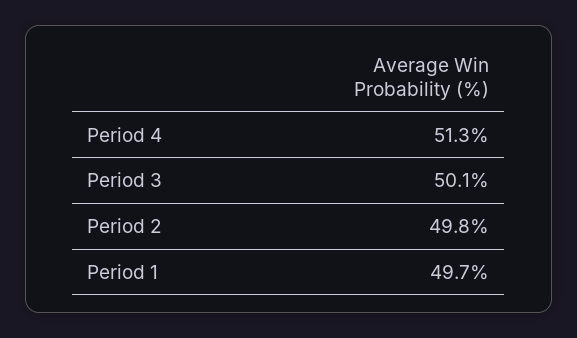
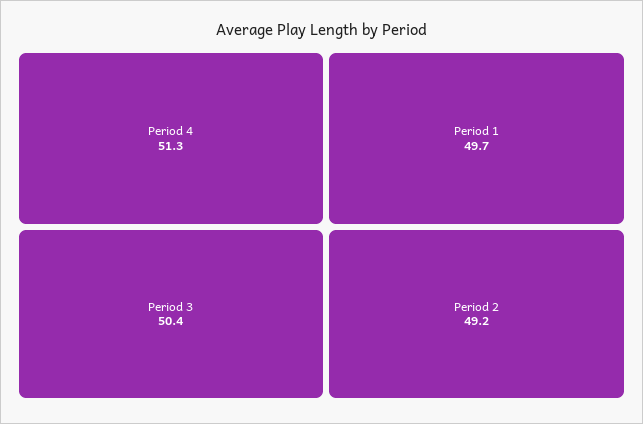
  {
    "Period 4": 51.3,
-   "Period 3": 50.1,
+   "Period 3": 50.4,
-   "Period 2": 49.8,
+   "Period 2": 49.2,
    "Period 1": 49.7
  }

